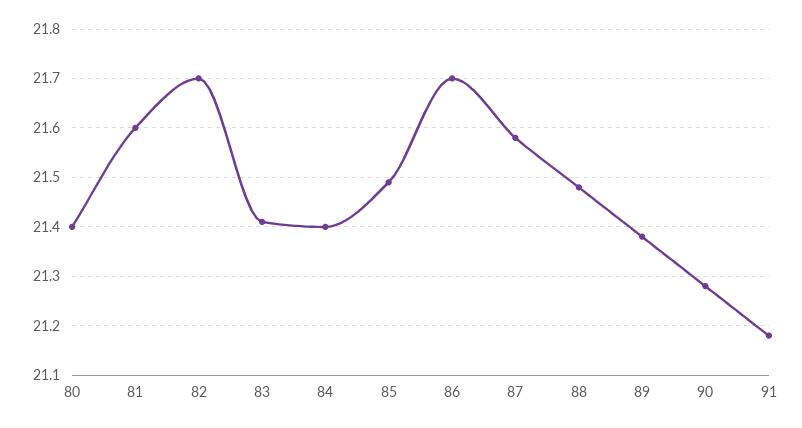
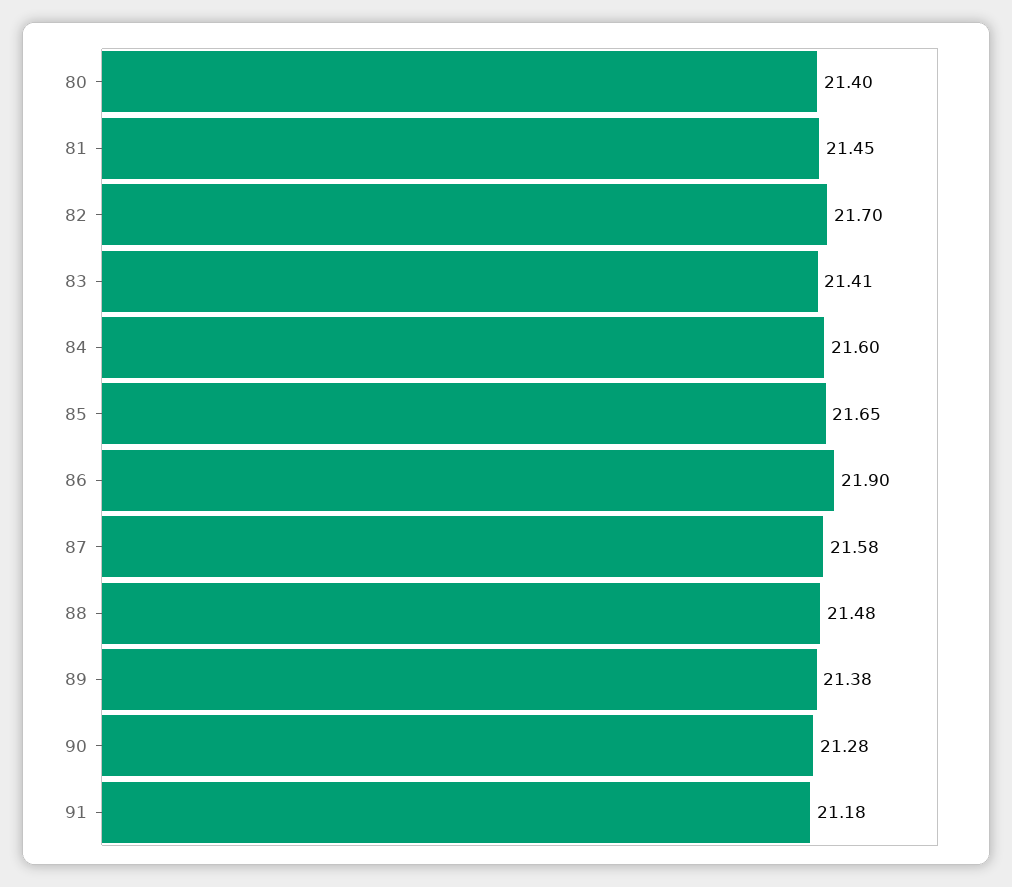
  {
    "80": 21.4,
-   "81": 21.6,
+   "81": 21.45,
    "82": 21.7,
    "83": 21.41,
-   "84": 21.4,
+   "84": 21.6,
-   "85": 21.5,
+   "85": 21.65,
-   "86": 21.7,
+   "86": 21.9,
    "87": 21.58,
    "88": 21.48,
    "89": 21.38,
    "90": 21.28,
    "91": 21.18
  }

